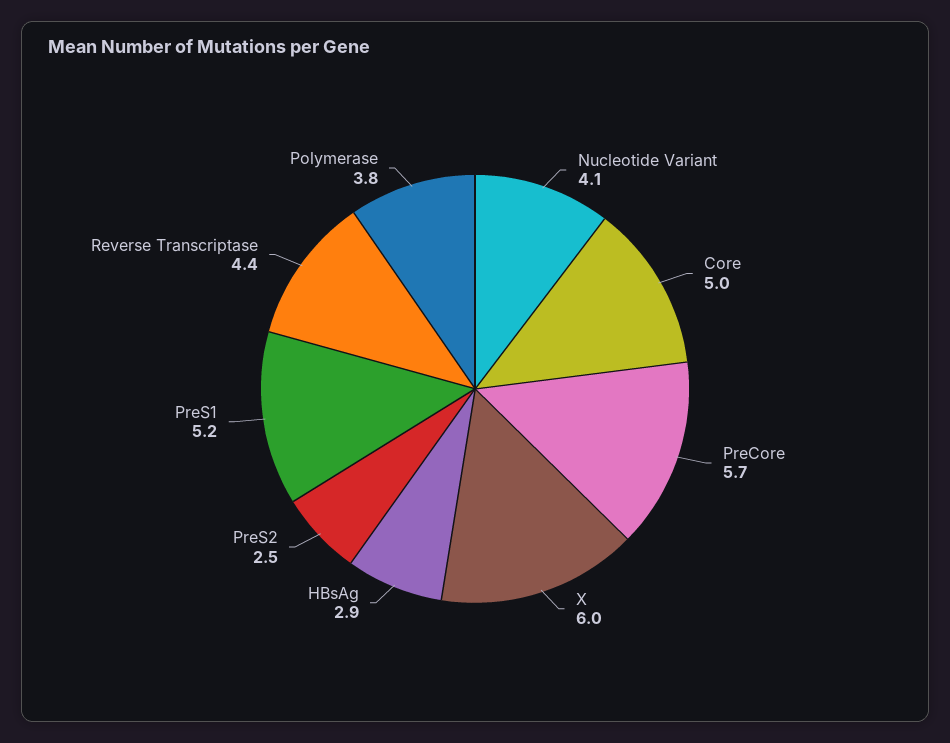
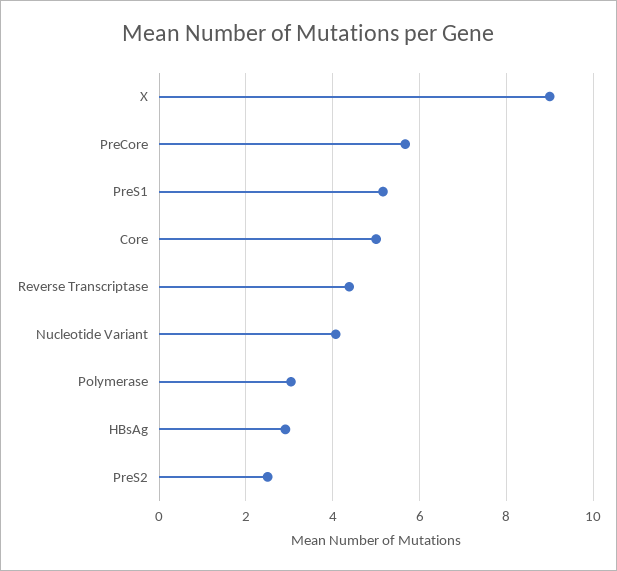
  {
    "Nucleotide Variant": 4.1,
    "Core": 5,
    "PreCore": 5.7,
-   "X": 6,
+   "X": 9,
    "HBsAg": 2.9,
    "PreS2": 2.5,
    "PreS1": 5.2,
    "Reverse Transcriptase": 4.4,
-   "Polymerase": 3.8
+   "Polymerase": 3
  }

